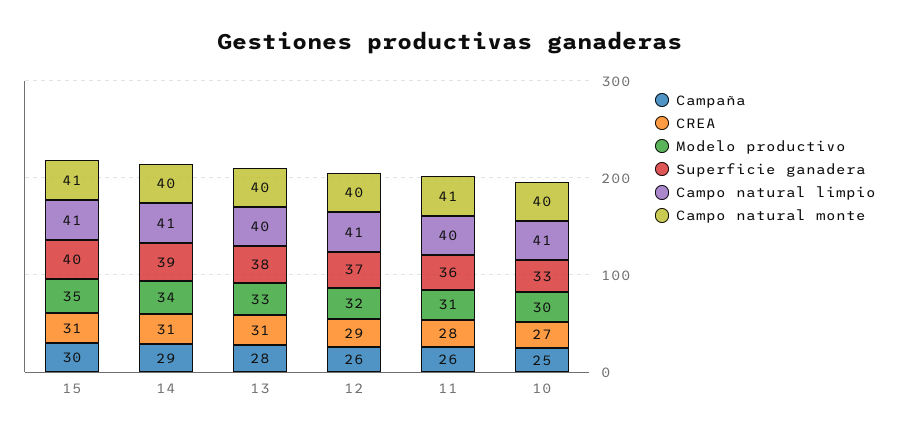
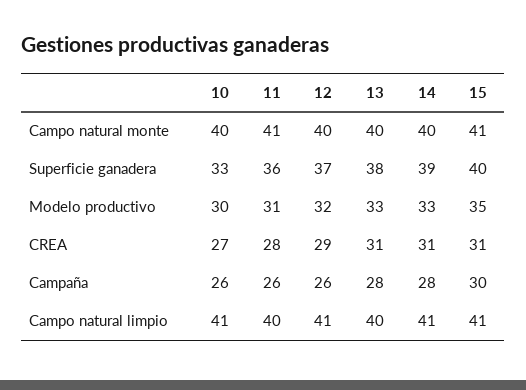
  {
    "Campaña": {
      "15": 30,
-     "14": 29,
+     "14": 28,
      "13": 28,
      "12": 26,
      "11": 26,
-     "10": 25
+     "10": 26
    },
    "CREA": {
      "15": 31,
      "14": 31,
      "13": 31,
      "12": 29,
      "11": 28,
      "10": 27
    },
    "Modelo productivo": {
      "15": 35,
-     "14": 34,
+     "14": 33,
      "13": 33,
      "12": 32,
      "11": 31,
      "10": 30
    },
    "Superficie ganadera": {
      "15": 40,
      "14": 39,
      "13": 38,
      "12": 37,
      "11": 36,
      "10": 33
    },
    "Campo natural limpio": {
      "15": 41,
      "14": 41,
      "13": 40,
      "12": 41,
      "11": 40,
      "10": 41
    },
    "Campo natural monte": {
      "15": 41,
      "14": 40,
      "13": 40,
      "12": 40,
      "11": 41,
      "10": 40
    }
  }

